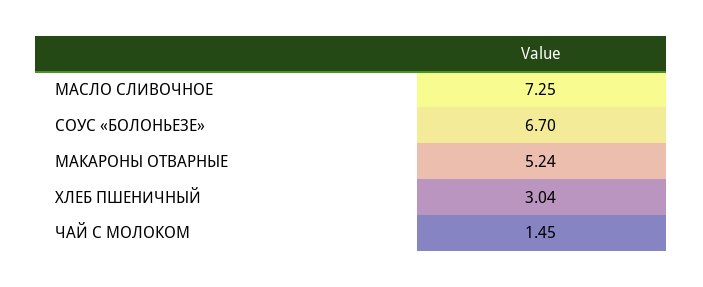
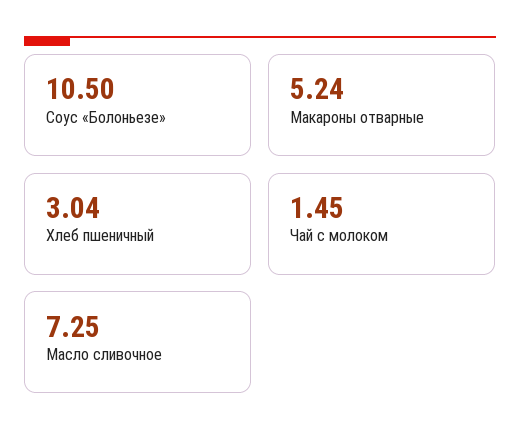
  {
    "МАСЛО СЛИВОЧНОЕ": 7.25,
-   "СОУС «БОЛОНЬЕЗЕ»": 6.7,
+   "СОУС «БОЛОНЬЕЗЕ»": 10.5,
    "МАКАРОНЫ ОТВАРНЫЕ": 5.24,
    "ХЛЕБ ПШЕНИЧНЫЙ": 3.04,
    "ЧАЙ С МОЛОКОМ": 1.45
  }

